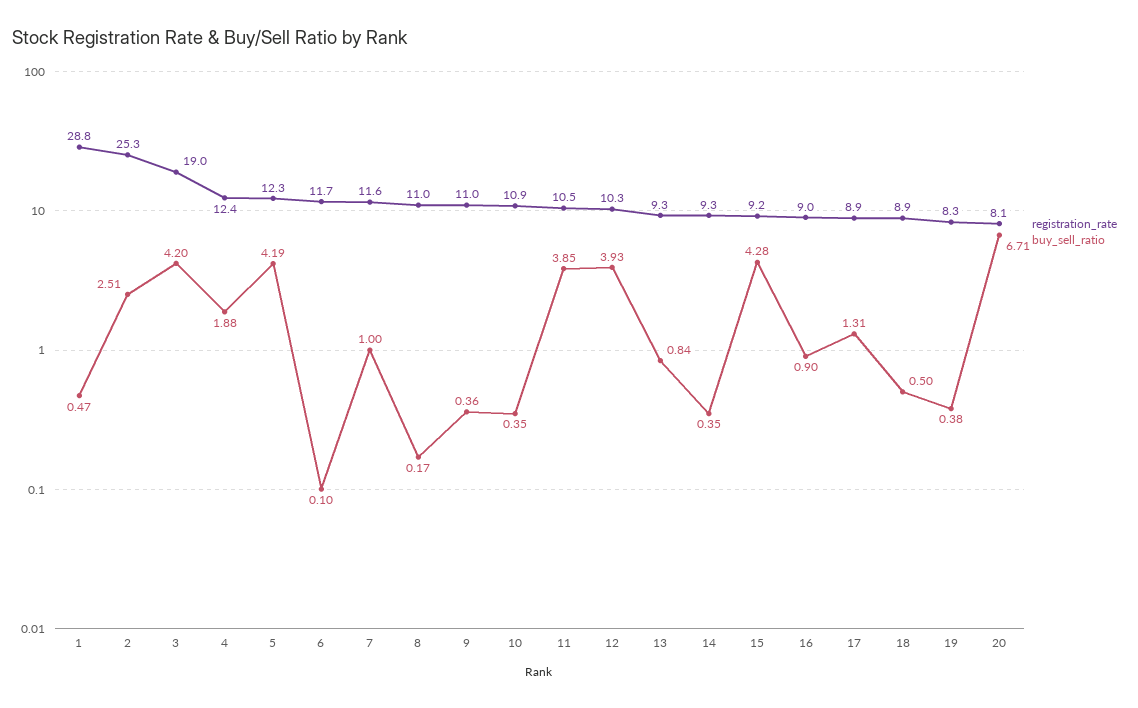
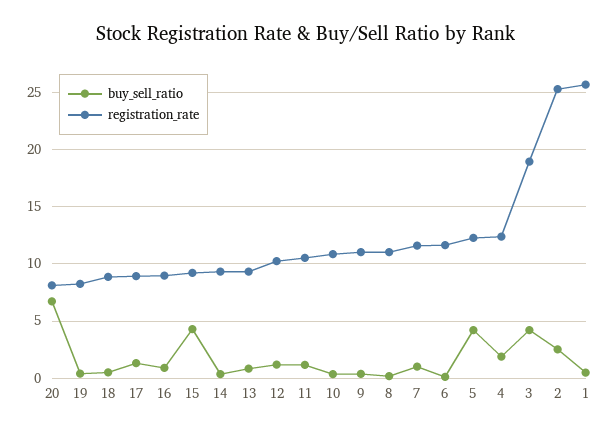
  {
    "registration_rate": {
-     "1": 28.8,
+     "1": 26,
      "2": 25.3,
      "3": 19,
      "4": 12.4,
      "5": 12.3,
      "6": 11.7,
      "7": 11.6,
      "8": 11,
      "9": 11,
      "10": 10.9,
      "11": 10.5,
      "12": 10.3,
      "13": 9.3,
      "14": 9.3,
      "15": 9.2,
      "16": 9,
      "17": 8.9,
      "18": 8.9,
      "19": 8.3,
      "20": 8.1
    },
    "buy_sell_ratio": {
      "1": 0.47,
      "2": 2.51,
      "3": 4.2,
      "4": 1.88,
      "5": 4.19,
      "6": 0.1,
      "7": 1,
      "8": 0.17,
      "9": 0.36,
      "10": 0.35,
-     "11": 3.85,
+     "11": 1,
-     "12": 3.93,
+     "12": 1,
      "13": 0.84,
      "14": 0.35,
      "15": 4.28,
      "16": 0.9,
      "17": 1.31,
      "18": 0.5,
      "19": 0.38,
      "20": 6.71
    }
  }

